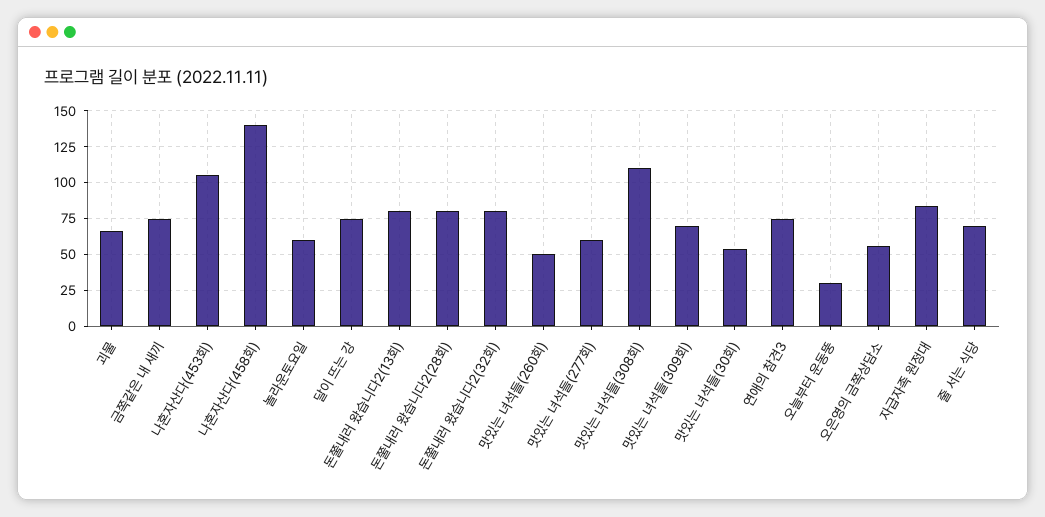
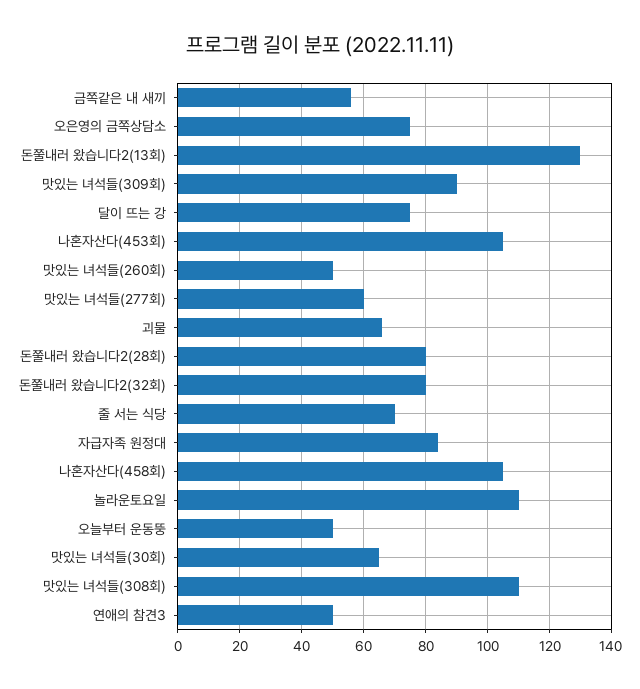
  {
    "괴물": 65,
-   "금쪽같은 내 새끼": 75,
+   "금쪽같은 내 새끼": 55,
    "나혼자산다(453회)": 105,
-   "나혼자산다(458회)": 140,
+   "나혼자산다(458회)": 105,
-   "놀라운토요일": 60,
+   "놀라운토요일": 110,
    "달이 뜨는 강": 75,
-   "돈쭐내러 왔습니다2(13회)": 80,
+   "돈쭐내러 왔습니다2(13회)": 130,
    "돈쭐내러 왔습니다2(28회)": 80,
    "돈쭐내러 왔습니다2(32회)": 80,
    "맛있는 녀석들(260회)": 50,
    "맛있는 녀석들(277회)": 60,
    "맛있는 녀석들(308회)": 110,
-   "맛있는 녀석들(309회)": 70,
+   "맛있는 녀석들(309회)": 90,
-   "맛있는 녀석들(30회)": 55,
+   "맛있는 녀석들(30회)": 65,
-   "연애의 참견3": 75,
+   "연애의 참견3": 50,
-   "오늘부터 운동뚱": 30,
+   "오늘부터 운동뚱": 50,
-   "오은영의 금쪽상담소": 55,
+   "오은영의 금쪽상담소": 75,
    "자급자족 원정대": 85,
    "줄 서는 식당": 70
  }

